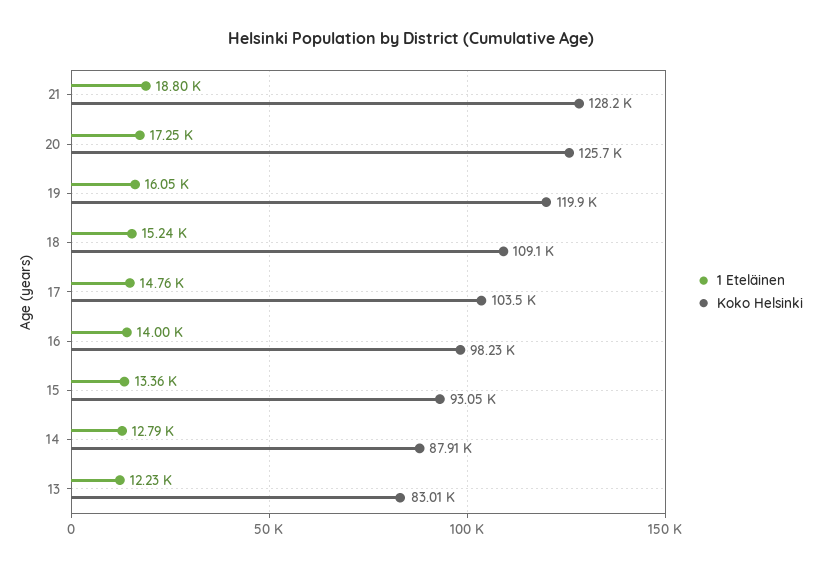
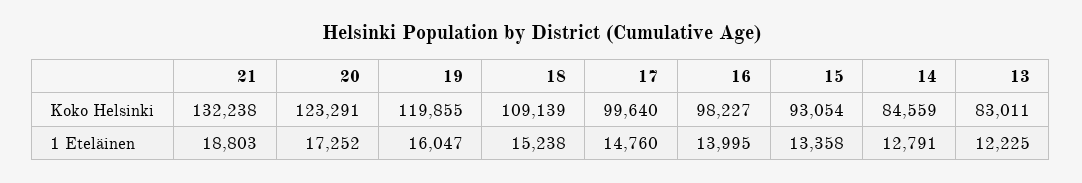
  {
    "1 Eteläinen": {
      "21": 18803,
      "20": 17252,
      "19": 16047,
      "18": 15238,
      "17": 14760,
      "16": 13995,
      "15": 13358,
      "14": 12791,
      "13": 12225
    },
    "Koko Helsinki": {
-     "21": 128200,
+     "21": 132238,
-     "20": 125700,
+     "20": 123291,
      "19": 119855,
      "18": 109139,
-     "17": 103500,
+     "17": 99640,
      "16": 98227,
      "15": 93054,
-     "14": 87910,
+     "14": 84559,
      "13": 83011
    }
  }

